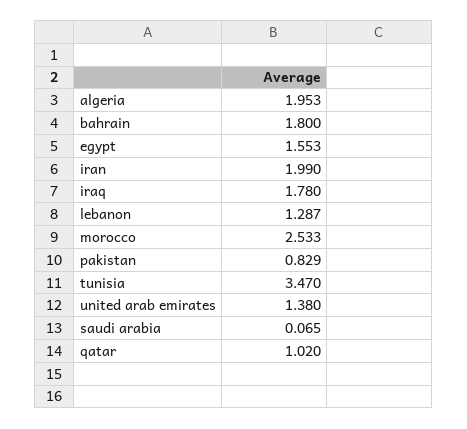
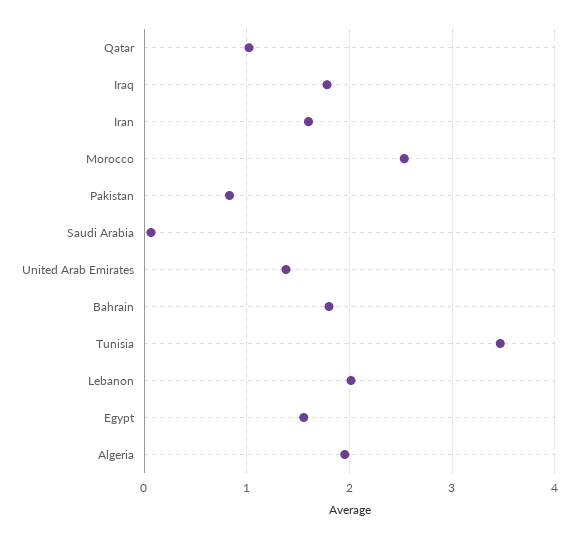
  {
    "algeria": 1.953,
    "bahrain": 1.8,
    "egypt": 1.553,
-   "iran": 1.99,
+   "iran": 1.6,
    "iraq": 1.78,
-   "lebanon": 1.287,
+   "lebanon": 2,
    "morocco": 2.533,
    "pakistan": 0.829,
    "tunisia": 3.47,
    "united arab emirates": 1.38,
    "saudi arabia": 0.065,
    "qatar": 1.02
  }

